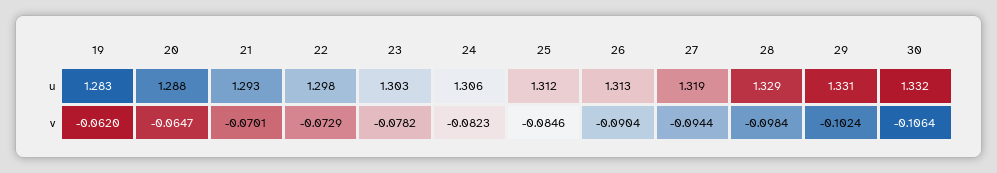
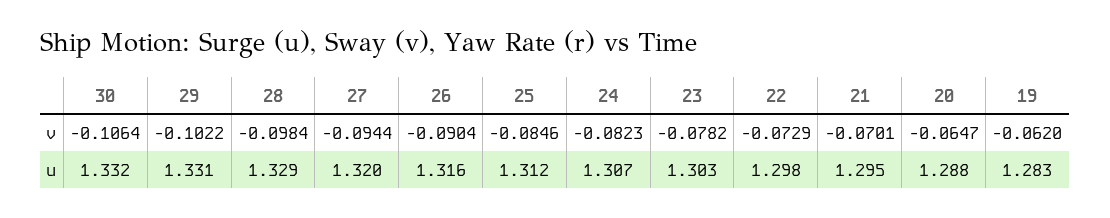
  {
    "19": {
      "u": 1.283,
      "v": -0.062
    },
    "20": {
      "u": 1.288,
      "v": -0.0647
    },
    "21": {
-     "u": 1.293,
+     "u": 1.295,
      "v": -0.0701
    },
    "22": {
      "u": 1.298,
      "v": -0.0729
    },
    "23": {
      "u": 1.303,
      "v": -0.0782
    },
    "24": {
-     "u": 1.306,
+     "u": 1.307,
      "v": -0.0823
    },
    "25": {
      "u": 1.312,
      "v": -0.0846
    },
    "26": {
-     "u": 1.313,
+     "u": 1.316,
      "v": -0.0904
    },
    "27": {
-     "u": 1.319,
+     "u": 1.32,
      "v": -0.0944
    },
    "28": {
      "u": 1.329,
      "v": -0.0984
    },
    "29": {
      "u": 1.331,
-     "v": -0.1024
+     "v": -0.1022
    },
    "30": {
      "u": 1.332,
      "v": -0.1064
    }
  }

